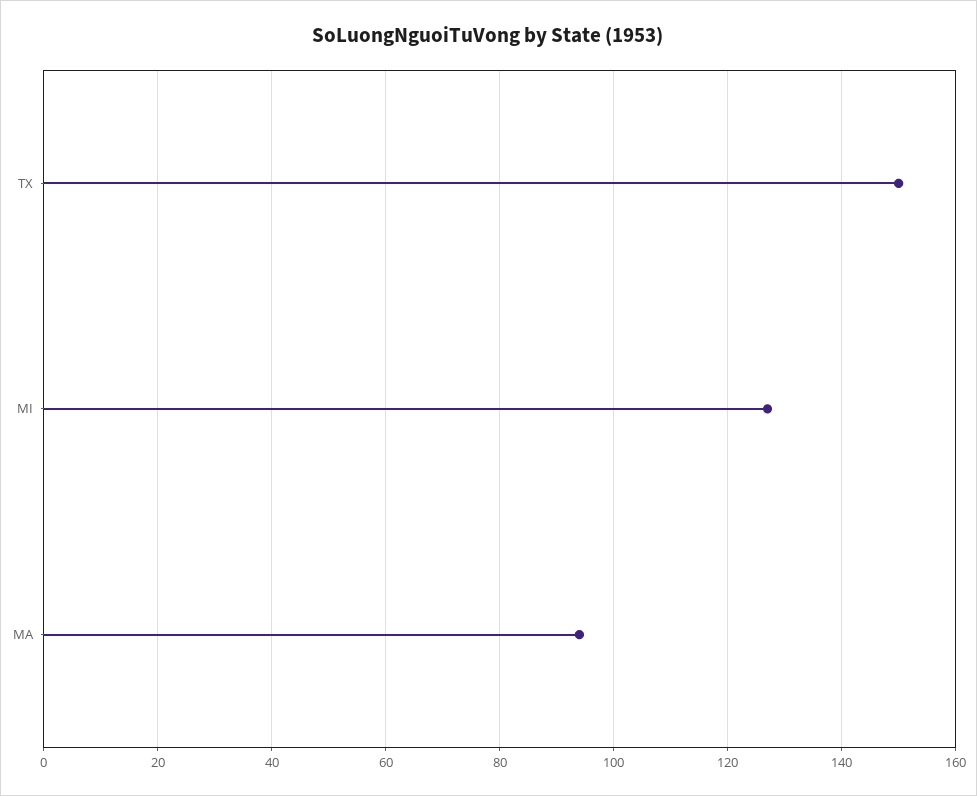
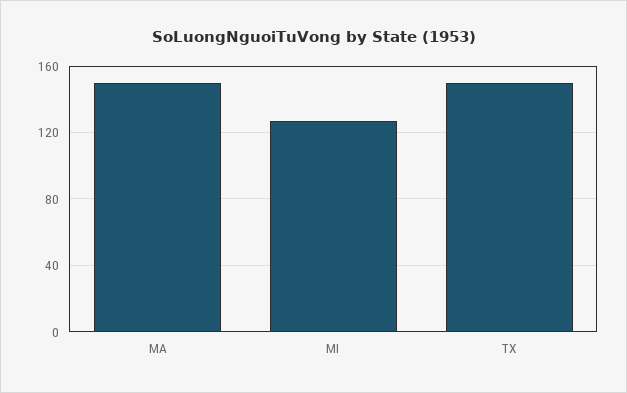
  {
    "TX": 150,
    "MI": 125,
-   "MA": 95
+   "MA": 150
  }

